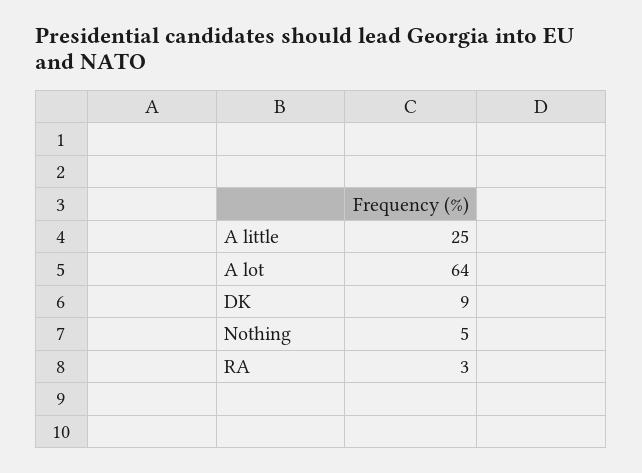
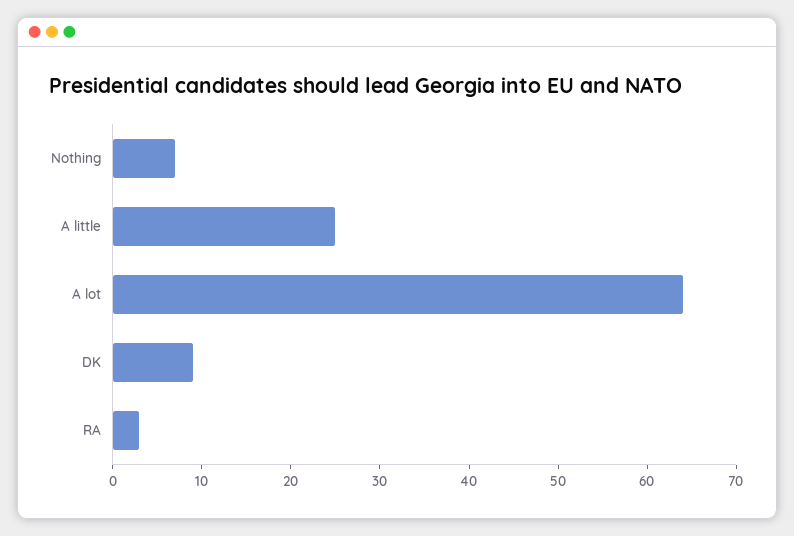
  {
    "A little": 25,
    "A lot": 64,
    "DK": 9,
-   "Nothing": 5,
+   "Nothing": 7,
    "RA": 3
  }

